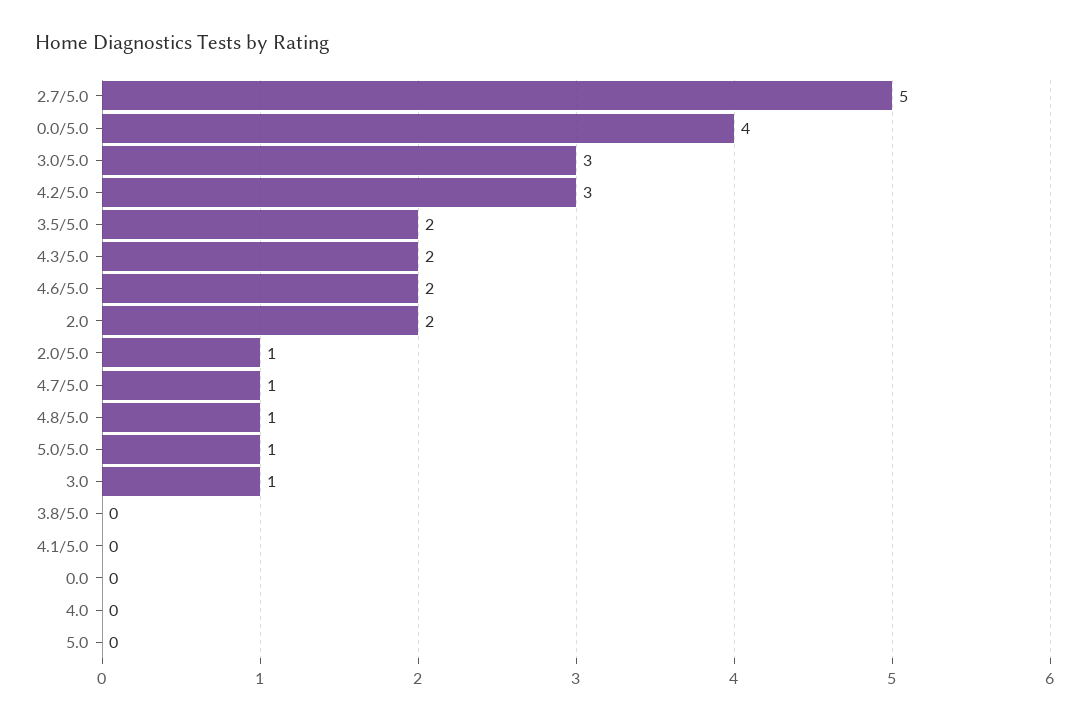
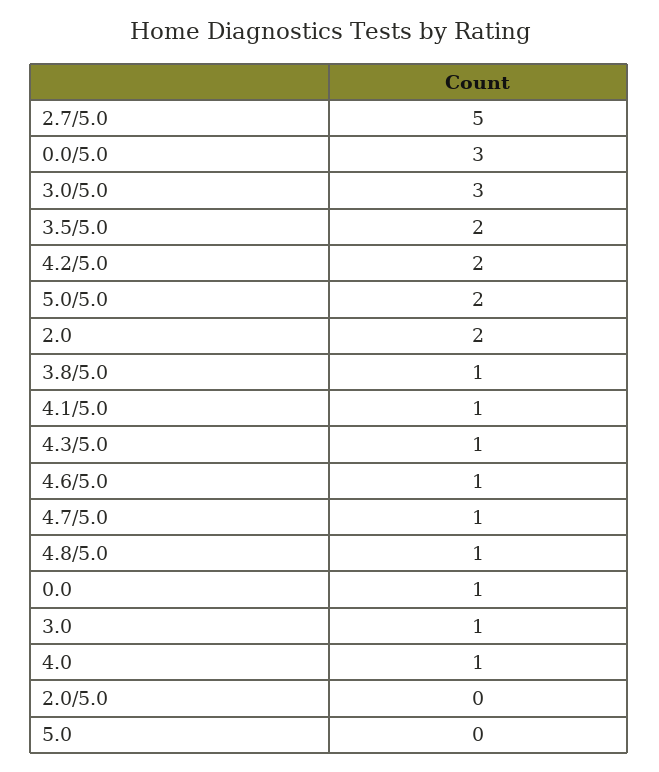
  {
    "2.7/5.0": 5,
-   "0.0/5.0": 4,
+   "0.0/5.0": 3,
    "3.0/5.0": 3,
-   "4.2/5.0": 3,
+   "4.2/5.0": 2,
    "3.5/5.0": 2,
-   "4.3/5.0": 2,
+   "4.3/5.0": 1,
-   "4.6/5.0": 2,
+   "4.6/5.0": 1,
    "2.0": 2,
-   "2.0/5.0": 1,
+   "2.0/5.0": 0,
    "4.7/5.0": 1,
    "4.8/5.0": 1,
-   "5.0/5.0": 1,
+   "5.0/5.0": 2,
    "3.0": 1,
-   "3.8/5.0": 0,
+   "3.8/5.0": 1,
-   "4.1/5.0": 0,
+   "4.1/5.0": 1,
-   "0.0": 0,
+   "0.0": 1,
-   "4.0": 0,
+   "4.0": 1,
    "5.0": 0
  }

